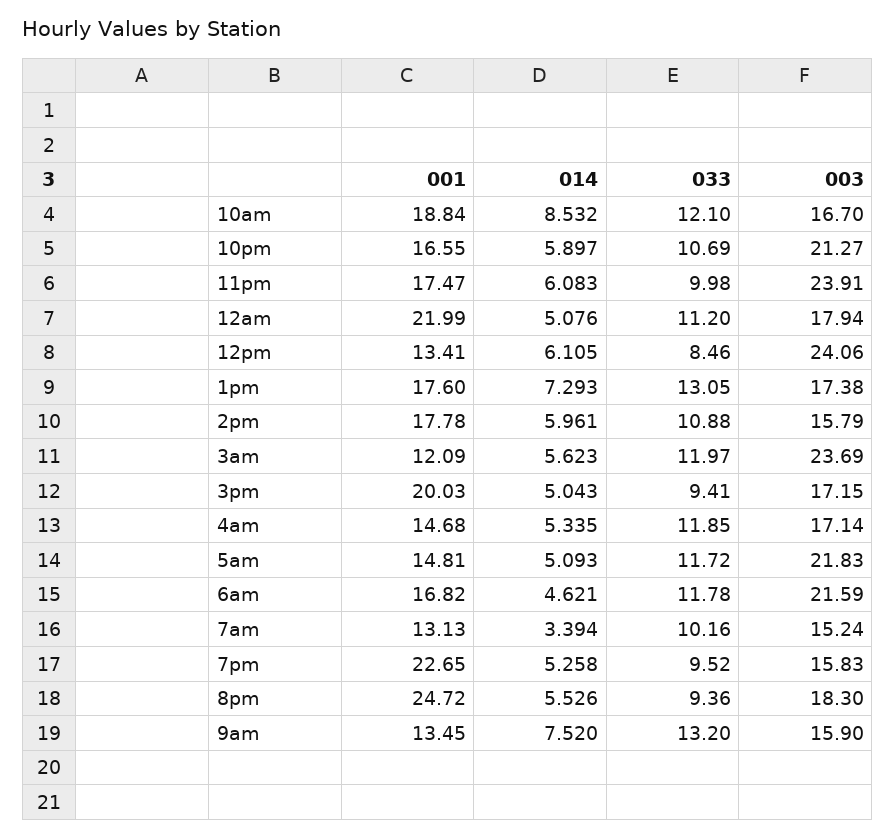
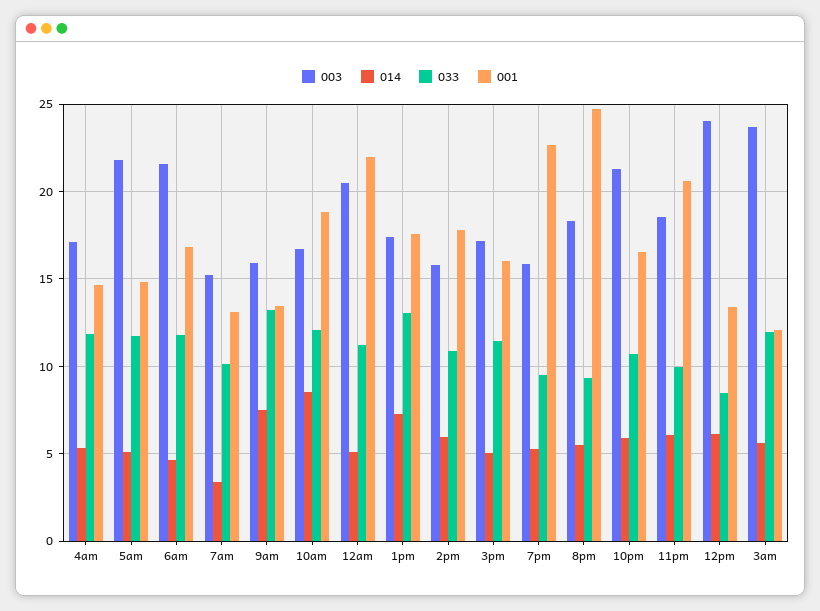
  {
    "001": {
      "10am": 18.84,
      "10pm": 16.55,
-     "11pm": 17.47,
+     "11pm": 20.5,
      "12am": 21.99,
      "12pm": 13.41,
      "1pm": 17.6,
      "2pm": 17.78,
      "3am": 12.09,
-     "3pm": 20.03,
+     "3pm": 16,
      "4am": 14.68,
      "5am": 14.81,
      "6am": 16.82,
      "7am": 13.13,
      "7pm": 22.65,
      "8pm": 24.72,
      "9am": 13.45
    },
    "014": {
      "10am": 8.532,
      "10pm": 5.897,
      "11pm": 6.083,
      "12am": 5.076,
      "12pm": 6.105,
      "1pm": 7.293,
      "2pm": 5.961,
      "3am": 5.623,
      "3pm": 5.043,
      "4am": 5.335,
      "5am": 5.093,
      "6am": 4.621,
      "7am": 3.394,
      "7pm": 5.258,
      "8pm": 5.526,
      "9am": 7.52
    },
    "033": {
      "10am": 12.1,
      "10pm": 10.69,
      "11pm": 9.98,
      "12am": 11.2,
      "12pm": 8.46,
      "1pm": 13.05,
      "2pm": 10.88,
      "3am": 11.97,
-     "3pm": 9.41,
+     "3pm": 11.5,
      "4am": 11.85,
      "5am": 11.72,
      "6am": 11.78,
      "7am": 10.16,
      "7pm": 9.52,
      "8pm": 9.36,
      "9am": 13.2
    },
    "003": {
      "10am": 16.7,
      "10pm": 21.27,
-     "11pm": 23.91,
+     "11pm": 18.5,
-     "12am": 17.94,
+     "12am": 20.5,
      "12pm": 24.06,
      "1pm": 17.38,
      "2pm": 15.79,
      "3am": 23.69,
      "3pm": 17.15,
      "4am": 17.14,
      "5am": 21.83,
      "6am": 21.59,
      "7am": 15.24,
      "7pm": 15.83,
      "8pm": 18.3,
      "9am": 15.9
    }
  }

